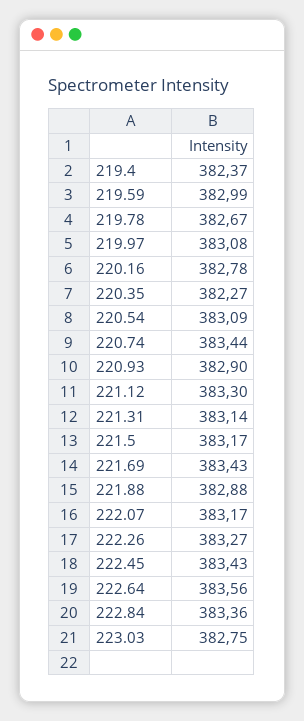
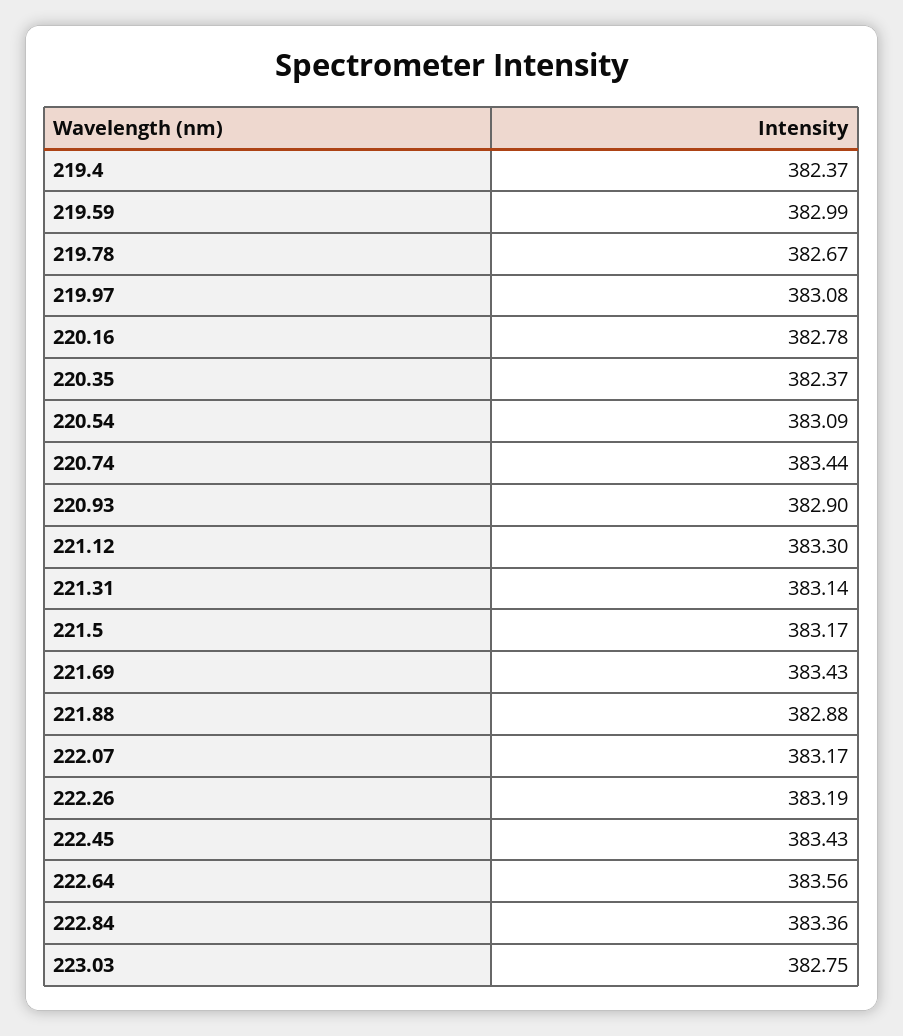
  {
    "219.4": 382.37,
    "219.59": 382.99,
    "219.78": 382.67,
    "219.97": 383.08,
    "220.16": 382.78,
-   "220.35": 382.27,
+   "220.35": 382.37,
    "220.54": 383.09,
    "220.74": 383.44,
    "220.93": 382.9,
    "221.12": 383.3,
    "221.31": 383.14,
    "221.5": 383.17,
    "221.69": 383.43,
    "221.88": 382.88,
    "222.07": 383.17,
-   "222.26": 383.27,
+   "222.26": 383.19,
    "222.45": 383.43,
    "222.64": 383.56,
    "222.84": 383.36,
    "223.03": 382.75
  }

